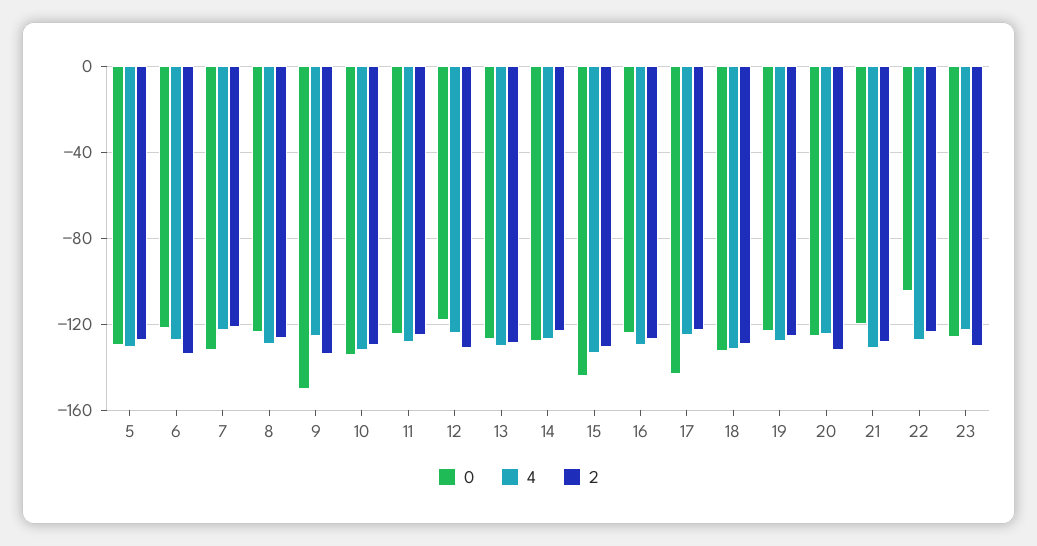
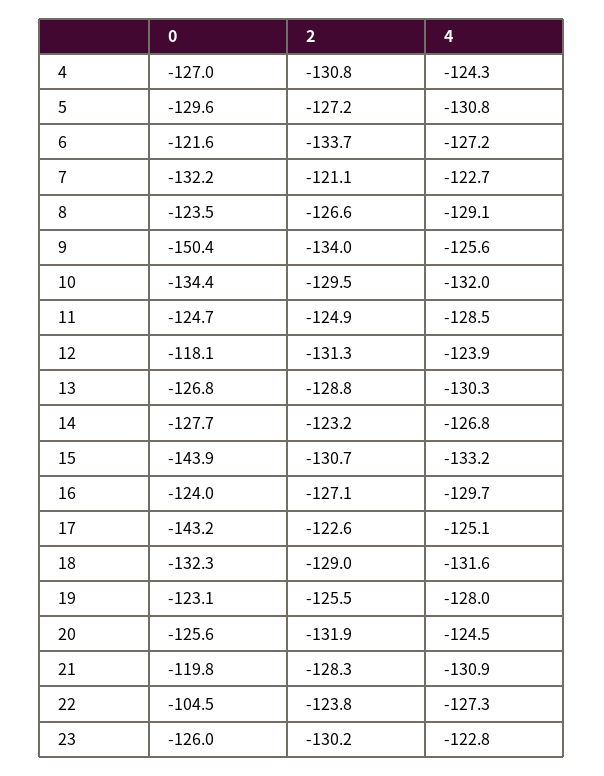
  {
    "0": {
      "5": -129.6,
      "6": -121.6,
      "7": -132.2,
      "8": -123.5,
      "9": -150.4,
      "10": -134.4,
      "11": -124.7,
      "12": -118.1,
      "13": -126.8,
      "14": -127.7,
      "15": -143.9,
      "16": -124,
      "17": -143.2,
      "18": -132.3,
      "19": -123.1,
      "20": -125.6,
      "21": -119.8,
      "22": -104.5,
-     "23": -126
+     "23": -126,
+     "4": -127
    },
    "4": {
      "5": -130.8,
      "6": -127.2,
      "7": -122.7,
      "8": -129.1,
      "9": -125.6,
      "10": -132,
      "11": -128.5,
      "12": -123.9,
      "13": -130.3,
      "14": -126.8,
      "15": -133.2,
      "16": -129.7,
      "17": -125.1,
      "18": -131.6,
      "19": -128,
      "20": -124.5,
      "21": -130.9,
      "22": -127.3,
-     "23": -122.8
+     "23": -122.8,
+     "4": -124.3
    },
    "2": {
      "5": -127.2,
      "6": -133.7,
      "7": -121.1,
      "8": -126.6,
      "9": -134,
      "10": -129.5,
      "11": -124.9,
      "12": -131.3,
      "13": -128.8,
      "14": -123.2,
      "15": -130.7,
      "16": -127.1,
      "17": -122.6,
      "18": -129,
      "19": -125.5,
      "20": -131.9,
      "21": -128.3,
      "22": -123.8,
-     "23": -130.2
+     "23": -130.2,
+     "4": -130.8
    }
  }

